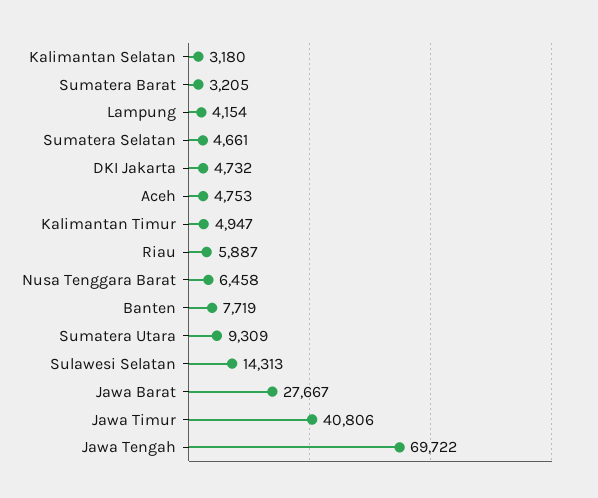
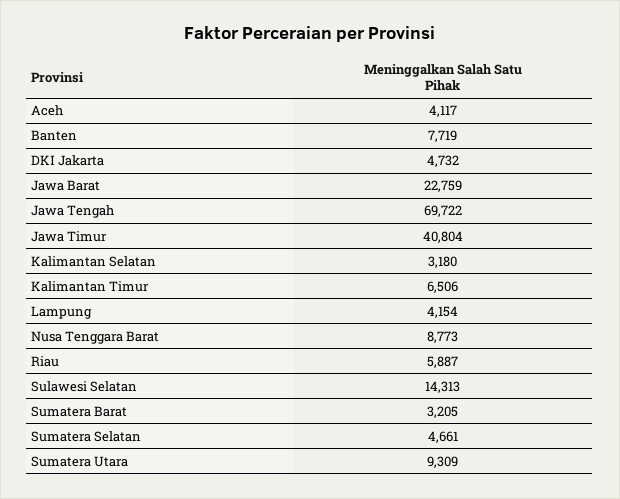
  {
    "Kalimantan Selatan": 3180,
    "Sumatera Barat": 3205,
    "Lampung": 4154,
    "Sumatera Selatan": 4661,
    "DKI Jakarta": 4732,
-   "Aceh": 4753,
+   "Aceh": 4117,
-   "Kalimantan Timur": 4947,
+   "Kalimantan Timur": 6506,
    "Riau": 5887,
-   "Nusa Tenggara Barat": 6458,
+   "Nusa Tenggara Barat": 8773,
    "Banten": 7719,
    "Sumatera Utara": 9309,
    "Sulawesi Selatan": 14313,
-   "Jawa Barat": 27667,
+   "Jawa Barat": 22759,
-   "Jawa Timur": 40806,
+   "Jawa Timur": 40804,
    "Jawa Tengah": 69722
  }

